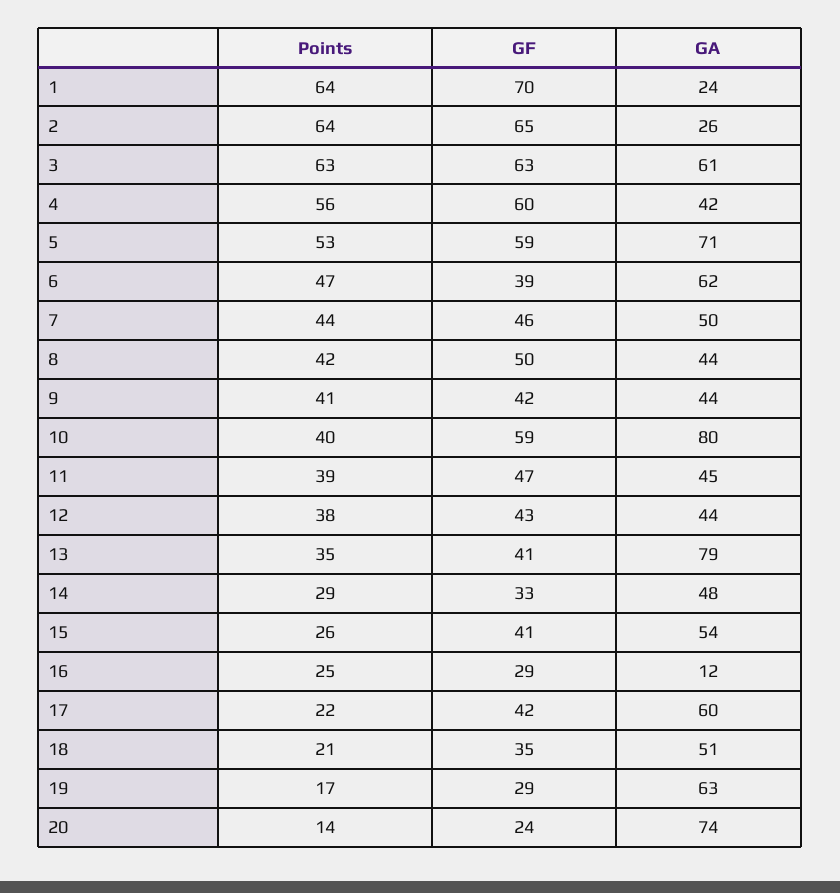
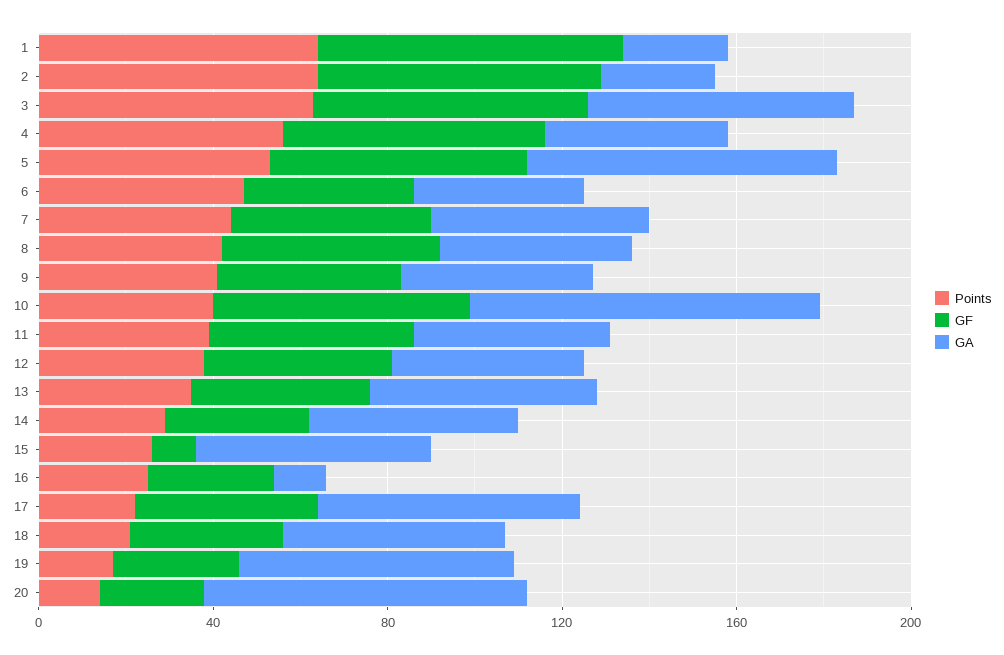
  {
    "Points": {
      "1": 64,
      "2": 64,
      "3": 63,
      "4": 56,
      "5": 53,
      "6": 47,
      "7": 44,
      "8": 42,
      "9": 41,
      "10": 40,
      "11": 39,
      "12": 38,
      "13": 35,
      "14": 29,
      "15": 26,
      "16": 25,
      "17": 22,
      "18": 21,
      "19": 17,
      "20": 14
    },
    "GF": {
      "1": 70,
      "2": 65,
      "3": 63,
      "4": 60,
      "5": 59,
      "6": 39,
      "7": 46,
      "8": 50,
      "9": 42,
      "10": 59,
      "11": 47,
      "12": 43,
      "13": 41,
      "14": 33,
-     "15": 41,
+     "15": 10,
      "16": 29,
      "17": 42,
      "18": 35,
      "19": 29,
      "20": 24
    },
    "GA": {
      "1": 24,
      "2": 26,
      "3": 61,
      "4": 42,
      "5": 71,
-     "6": 62,
+     "6": 40,
      "7": 50,
      "8": 44,
      "9": 44,
      "10": 80,
      "11": 45,
      "12": 44,
-     "13": 79,
+     "13": 50,
      "14": 48,
      "15": 54,
      "16": 12,
      "17": 60,
      "18": 51,
      "19": 63,
      "20": 74
    }
  }

